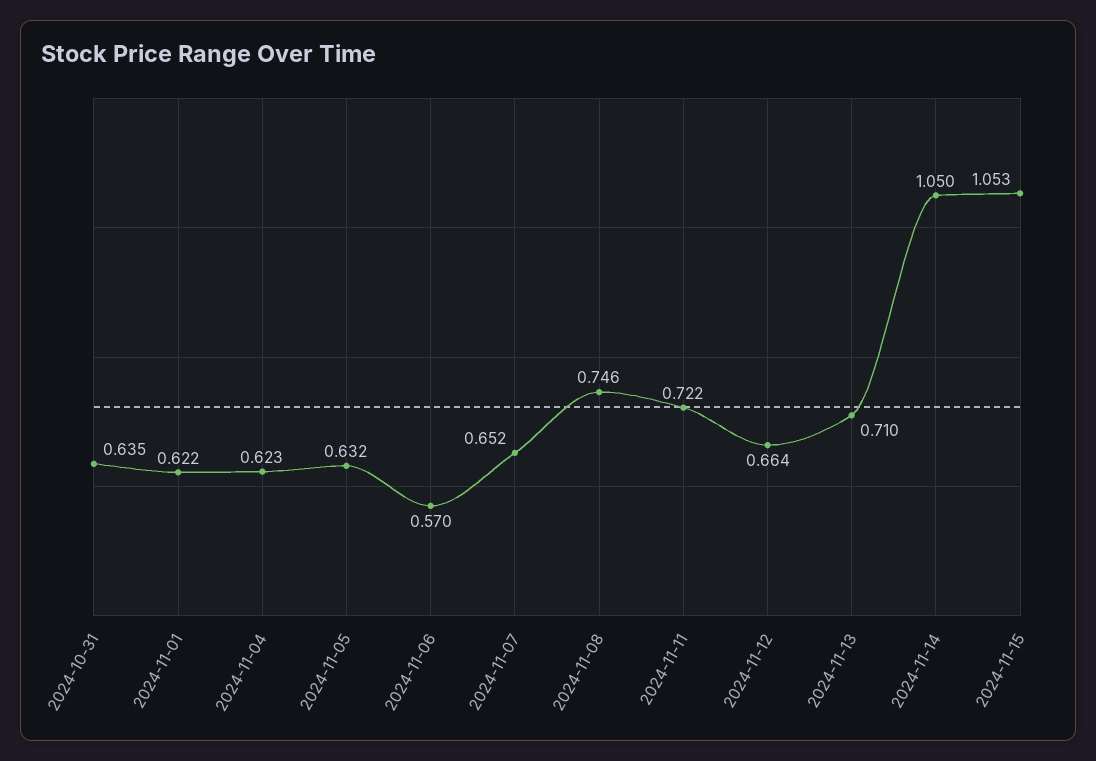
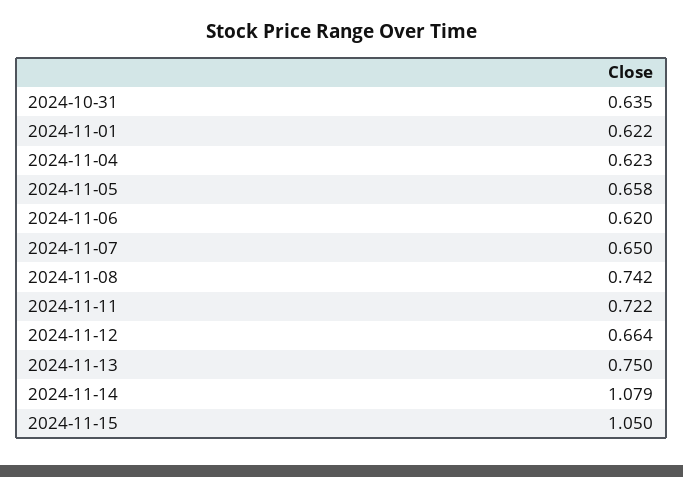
  {
    "2024-10-31": 0.635,
    "2024-11-01": 0.622,
    "2024-11-04": 0.623,
-   "2024-11-05": 0.632,
+   "2024-11-05": 0.658,
-   "2024-11-06": 0.57,
+   "2024-11-06": 0.62,
-   "2024-11-07": 0.652,
+   "2024-11-07": 0.65,
-   "2024-11-08": 0.746,
+   "2024-11-08": 0.742,
    "2024-11-11": 0.722,
    "2024-11-12": 0.664,
-   "2024-11-13": 0.71,
+   "2024-11-13": 0.75,
-   "2024-11-14": 1.05,
+   "2024-11-14": 1.079,
-   "2024-11-15": 1.053
+   "2024-11-15": 1.05
  }

